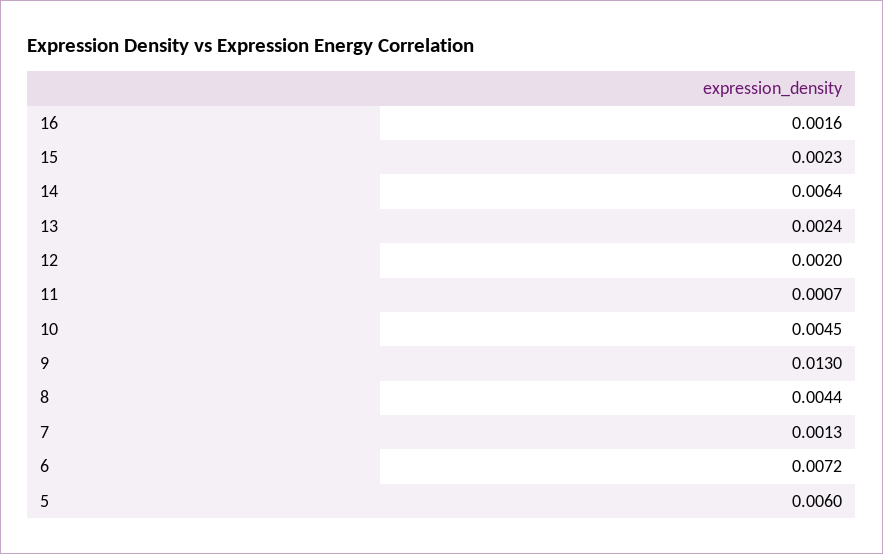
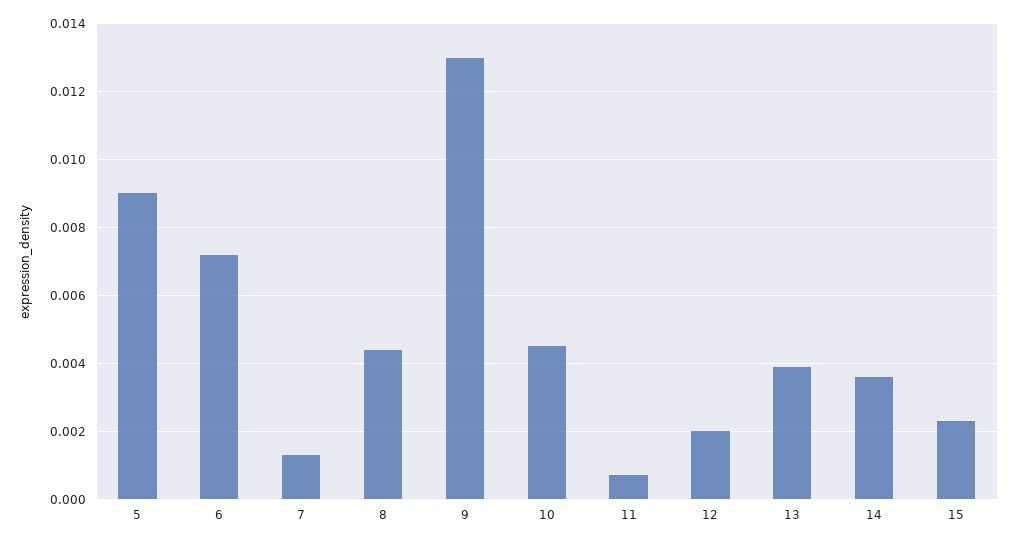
  {
-   "16": 0.0016,
    "15": 0.0023,
-   "14": 0.0064,
+   "14": 0.0035,
-   "13": 0.0024,
+   "13": 0.004,
    "12": 0.002,
    "11": 0.0007,
    "10": 0.0045,
    "9": 0.013,
    "8": 0.0044,
    "7": 0.0013,
    "6": 0.0072,
-   "5": 0.006
+   "5": 0.009
  }

